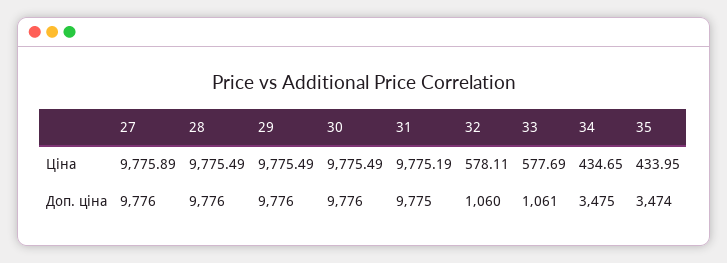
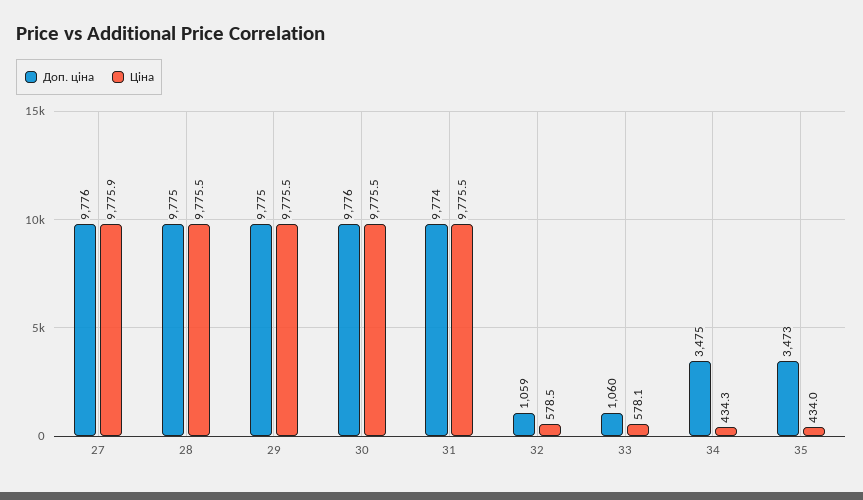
  {
    "Ціна": {
      "27": 9775.89,
      "28": 9775.49,
      "29": 9775.49,
      "30": 9775.49,
-     "31": 9775.19,
+     "31": 9775.5,
-     "32": 578.11,
+     "32": 578.5,
-     "33": 577.69,
+     "33": 578.1,
-     "34": 434.65,
+     "34": 434.3,
      "35": 433.95
    },
    "Доп. ціна": {
      "27": 9776,
-     "28": 9776,
+     "28": 9775,
-     "29": 9776,
+     "29": 9775,
      "30": 9776,
-     "31": 9775,
+     "31": 9774,
-     "32": 1060,
+     "32": 1059,
-     "33": 1061,
+     "33": 1060,
      "34": 3475,
-     "35": 3474
+     "35": 3473
    }
  }

